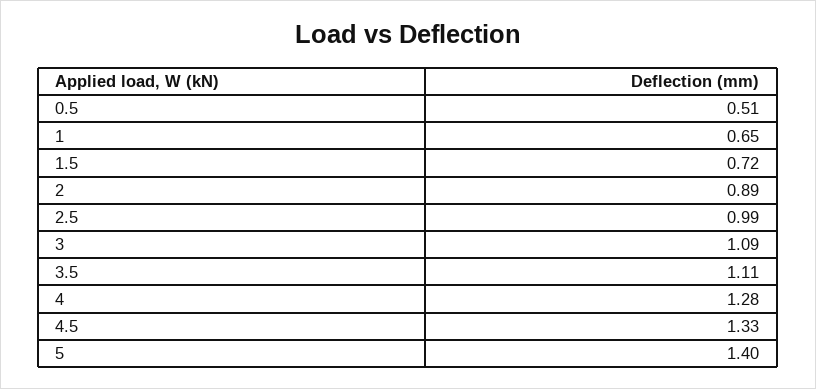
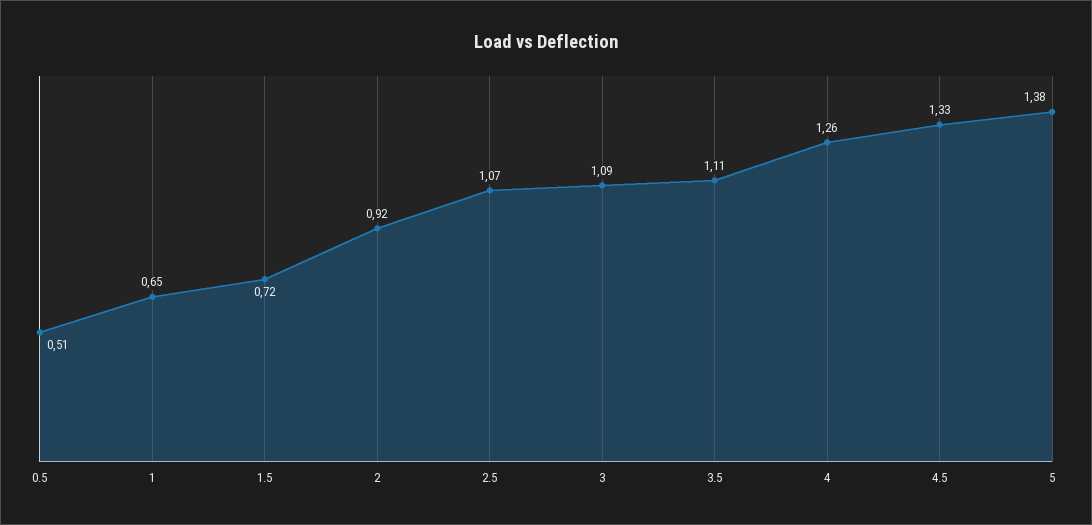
  {
    "0.5": 0.51,
    "1": 0.65,
    "1.5": 0.72,
-   "2": 0.89,
+   "2": 0.92,
-   "2.5": 0.99,
+   "2.5": 1.07,
    "3": 1.09,
    "3.5": 1.11,
-   "4": 1.28,
+   "4": 1.26,
    "4.5": 1.33,
-   "5": 1.4
+   "5": 1.38
  }

